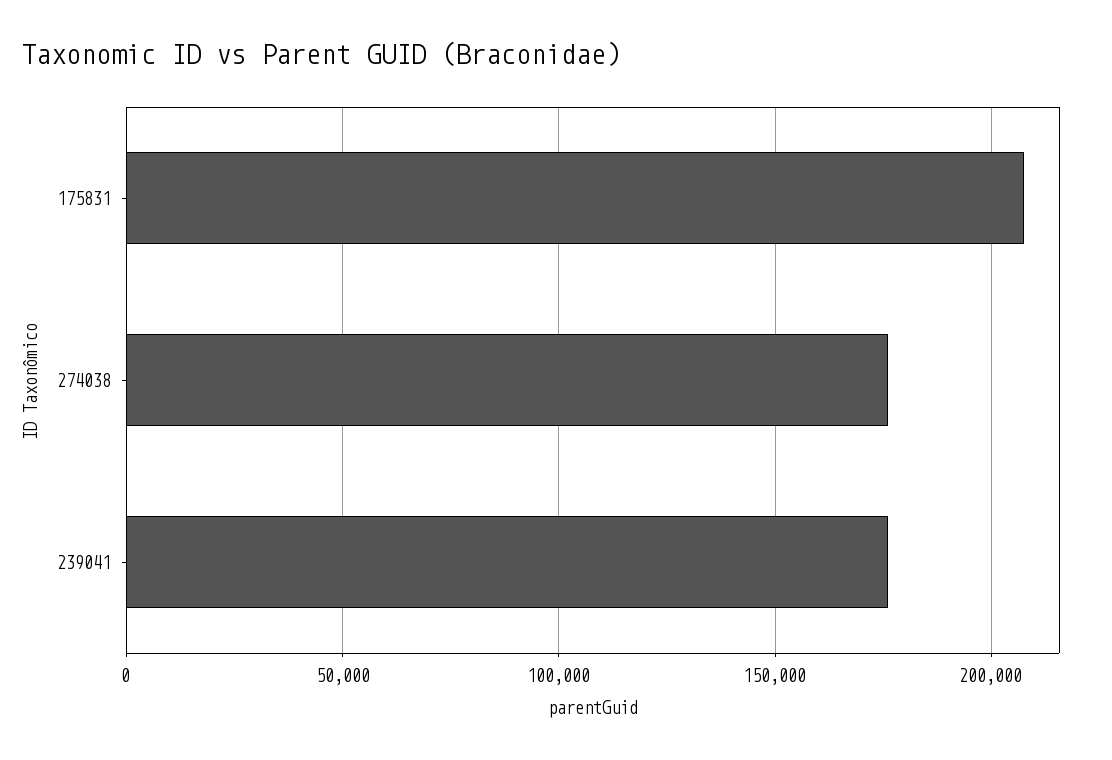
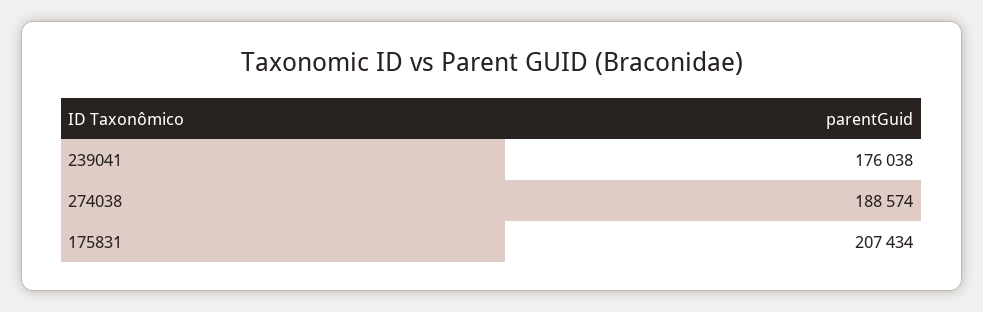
  {
    "175831": 207434,
-   "274038": 175000,
+   "274038": 188574,
    "239041": 176038
  }

